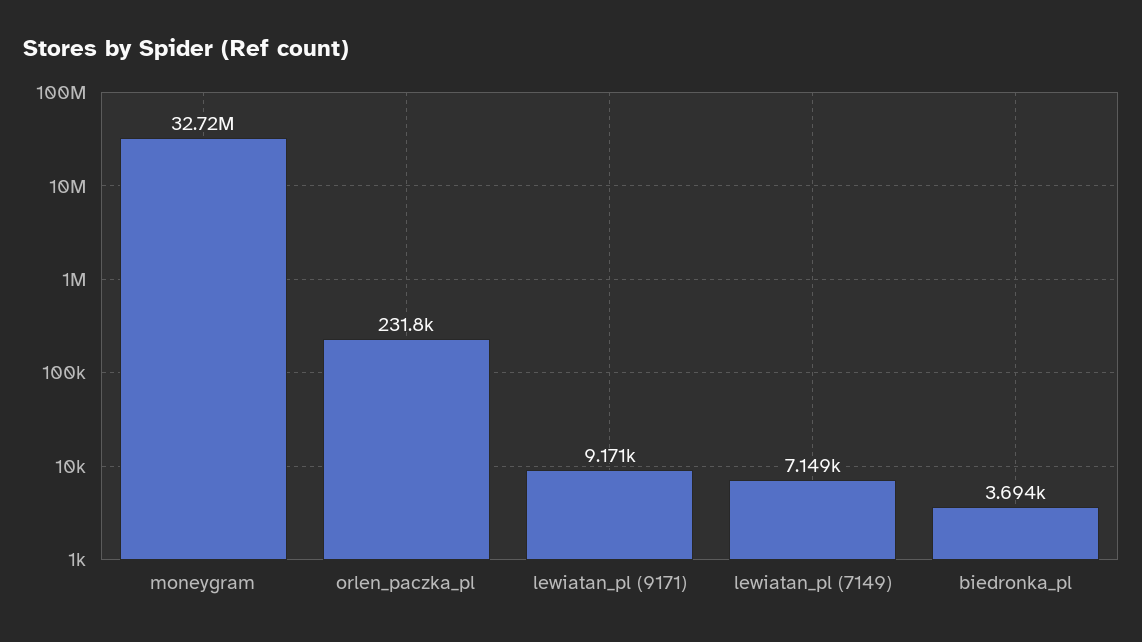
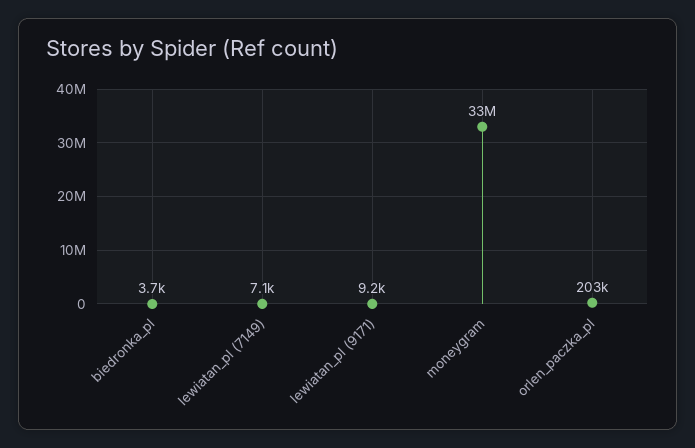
  {
    "moneygram": 32720000,
-   "orlen_paczka_pl": 231800,
+   "orlen_paczka_pl": 203000,
    "lewiatan_pl (9171)": 9171,
    "lewiatan_pl (7149)": 7149,
    "biedronka_pl": 3694
  }

